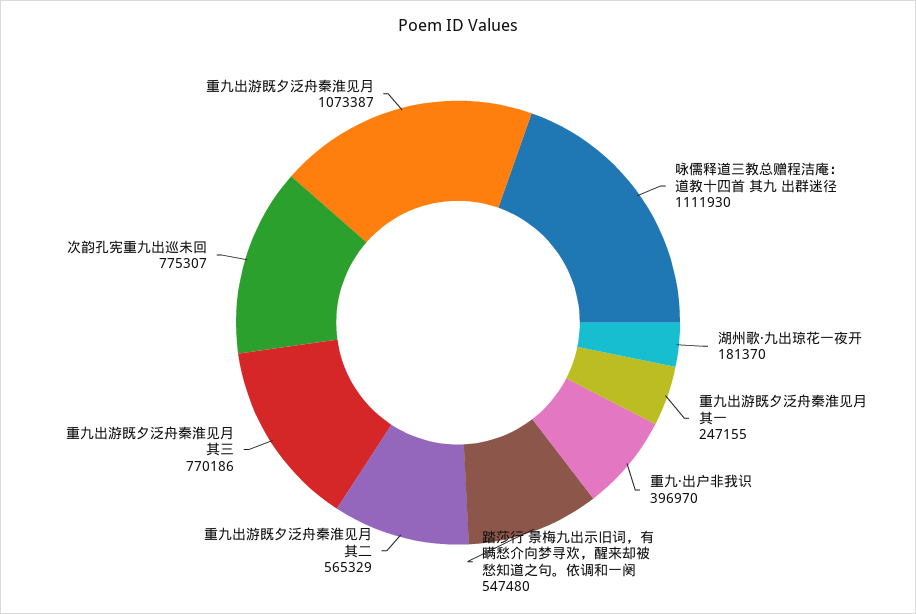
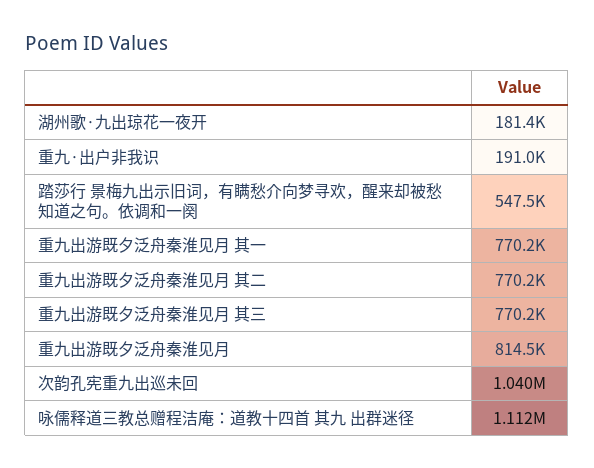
  {
    "咏儒释道三教总赠程洁庵：道教十四首 其九 出群迷径": 1111930,
    "湖州歌·九出琼花一夜开": 181370,
-   "重九出游既夕泛舟秦淮见月 其一": 247155,
+   "重九出游既夕泛舟秦淮见月 其一": 770200,
-   "重九·出户非我识": 396970,
+   "重九·出户非我识": 191000,
    "踏莎行 景梅九出示旧词，有瞒愁介向梦寻欢，醒来却被愁知道之句。依调和一阕": 547480,
-   "重九出游既夕泛舟秦淮见月 其二": 565329,
+   "重九出游既夕泛舟秦淮见月 其二": 770200,
    "重九出游既夕泛舟秦淮见月 其三": 770186,
-   "次韵孔宪重九出巡未回": 775307,
+   "次韵孔宪重九出巡未回": 1040000,
-   "重九出游既夕泛舟秦淮见月": 1073387
+   "重九出游既夕泛舟秦淮见月": 814500
  }

